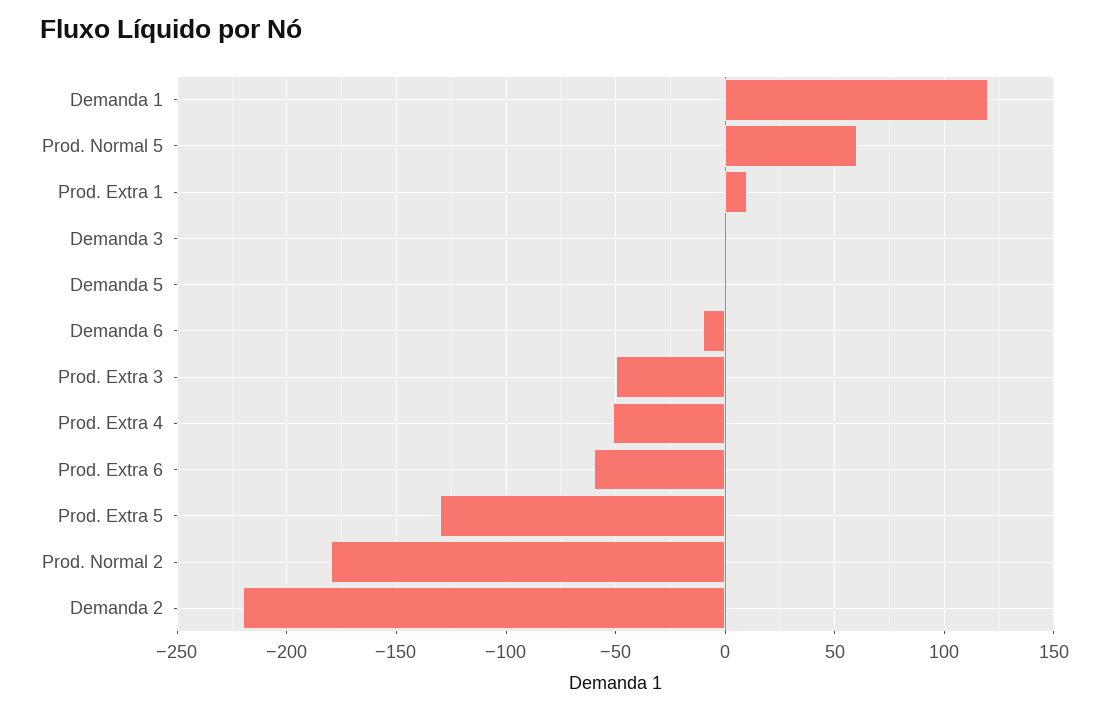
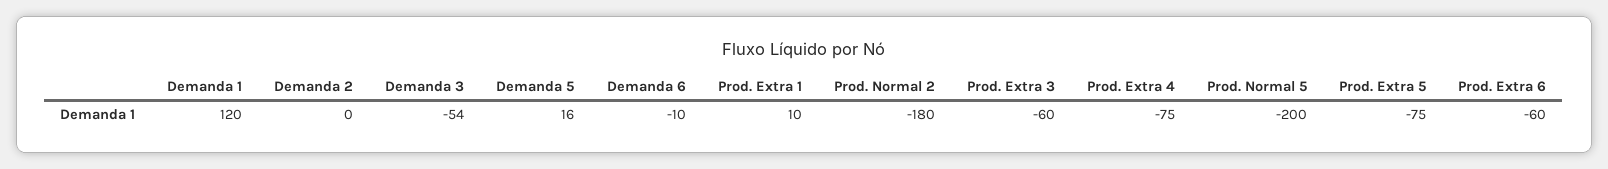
  {
    "Demanda 1": 120,
-   "Prod. Normal 5": 60,
+   "Prod. Normal 5": -200,
    "Prod. Extra 1": 10,
-   "Demanda 3": 0,
+   "Demanda 3": -54,
-   "Demanda 5": 0,
+   "Demanda 5": 16,
    "Demanda 6": -10,
-   "Prod. Extra 3": -50,
+   "Prod. Extra 3": -60,
-   "Prod. Extra 4": -50,
+   "Prod. Extra 4": -75,
    "Prod. Extra 6": -60,
-   "Prod. Extra 5": -130,
+   "Prod. Extra 5": -75,
    "Prod. Normal 2": -180,
-   "Demanda 2": -220
+   "Demanda 2": 0
  }

